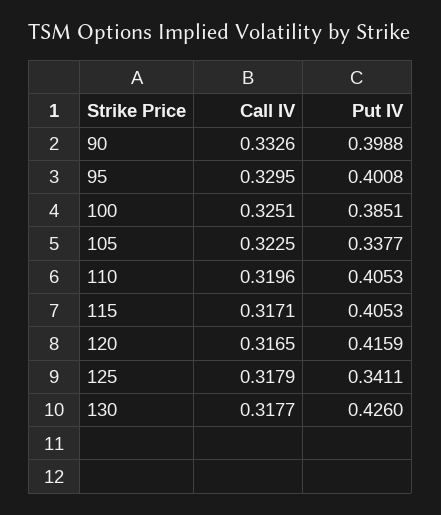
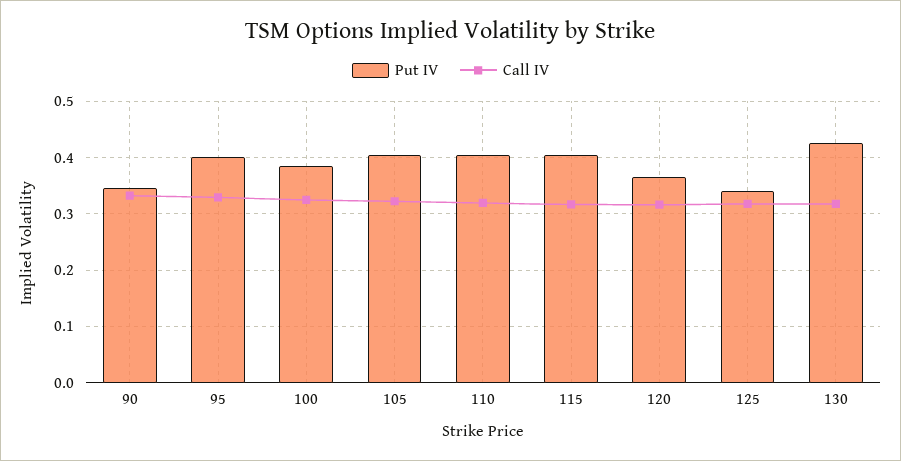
  {
    "Call IV": {
      "90": 0.3326,
      "95": 0.3295,
      "100": 0.3251,
      "105": 0.3225,
      "110": 0.3196,
      "115": 0.3171,
      "120": 0.3165,
      "125": 0.3179,
      "130": 0.3177
    },
    "Put IV": {
-     "90": 0.3988,
+     "90": 0.34,
      "95": 0.4008,
      "100": 0.3851,
-     "105": 0.3377,
+     "105": 0.4,
      "110": 0.4053,
      "115": 0.4053,
-     "120": 0.4159,
+     "120": 0.36,
      "125": 0.3411,
      "130": 0.426
    }
  }

